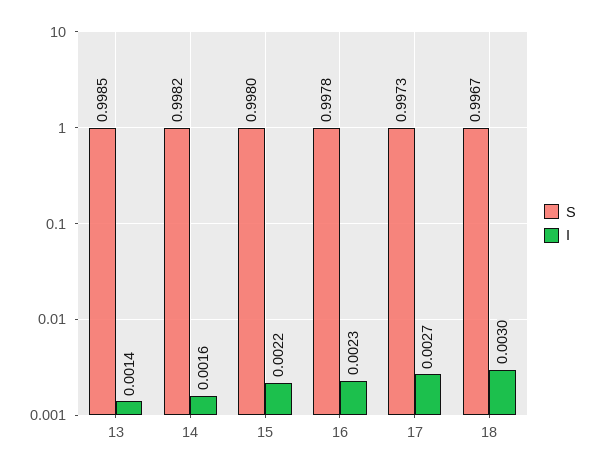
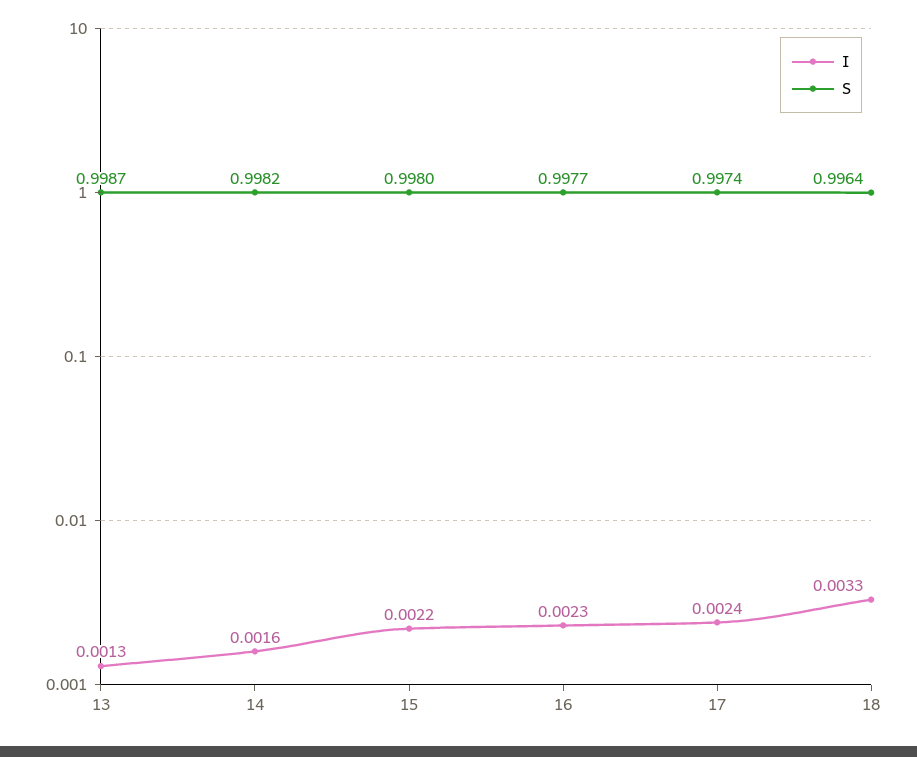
  {
    "S": {
-     "13": 0.9985,
+     "13": 0.9987,
      "14": 0.9982,
      "15": 0.998,
-     "16": 0.9978,
+     "16": 0.9977,
-     "17": 0.9973,
+     "17": 0.9974,
-     "18": 0.9967
+     "18": 0.9964
    },
    "I": {
-     "13": 0.0014,
+     "13": 0.0013,
      "14": 0.0016,
      "15": 0.0022,
      "16": 0.0023,
-     "17": 0.0027,
+     "17": 0.0024,
-     "18": 0.003
+     "18": 0.0033
    }
  }

